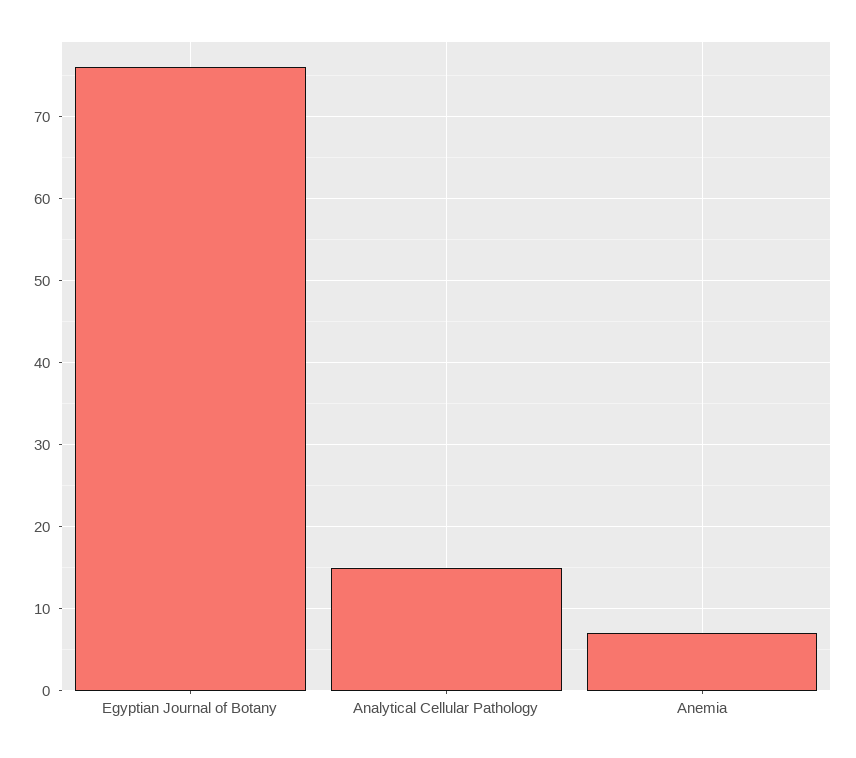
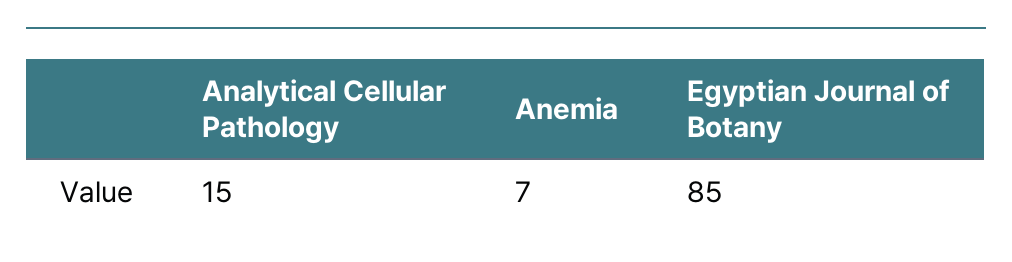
  {
-   "Egyptian Journal of Botany": 76,
+   "Egyptian Journal of Botany": 85,
    "Analytical Cellular Pathology": 15,
    "Anemia": 7
  }

